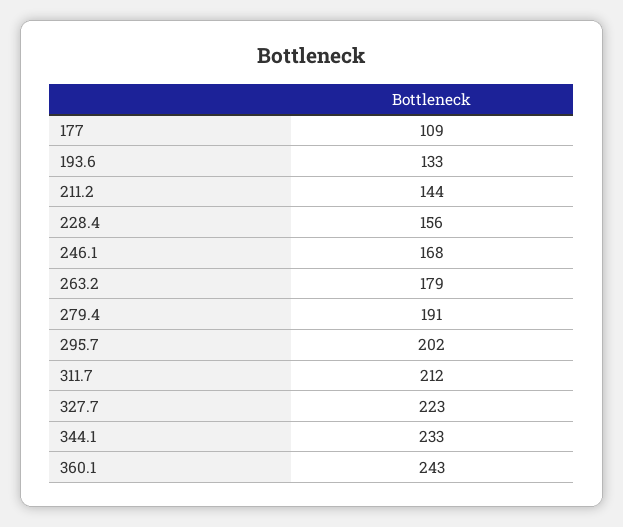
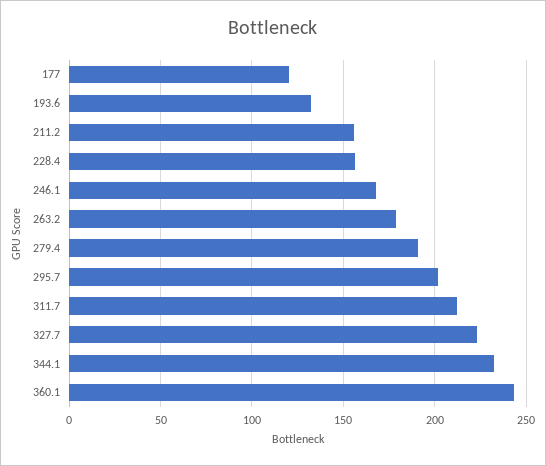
  {
-   "177": 109,
+   "177": 120,
    "193.6": 133,
-   "211.2": 144,
+   "211.2": 155,
    "228.4": 156,
    "246.1": 168,
    "263.2": 179,
    "279.4": 191,
    "295.7": 202,
    "311.7": 212,
    "327.7": 223,
    "344.1": 233,
    "360.1": 243
  }

